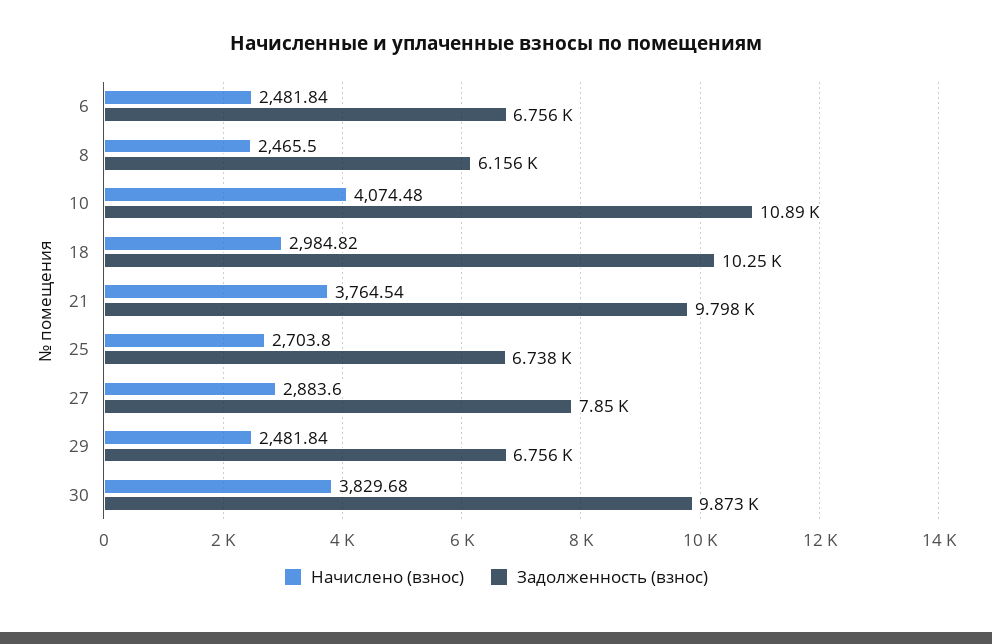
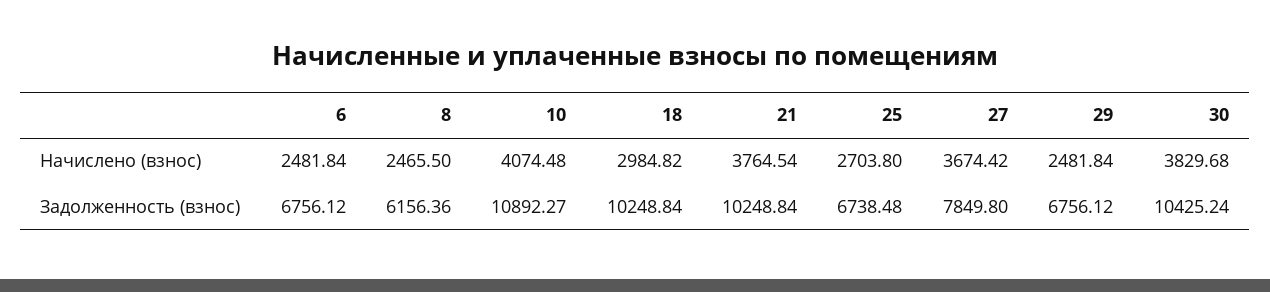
  {
    "Начислено (взнос)": {
      "6": 2481.84,
      "8": 2465.5,
      "10": 4074.48,
      "18": 2984.82,
      "21": 3764.54,
      "25": 2703.8,
-     "27": 2883.6,
+     "27": 3674.42,
      "29": 2481.84,
      "30": 3829.68
    },
    "Задолженность (взнос)": {
      "6": 6756.12,
      "8": 6156.36,
      "10": 10892.27,
      "18": 10248.84,
-     "21": 9798,
+     "21": 10248.84,
      "25": 6738.48,
      "27": 7849.8,
      "29": 6756.12,
-     "30": 9873
+     "30": 10425.24
    }
  }

